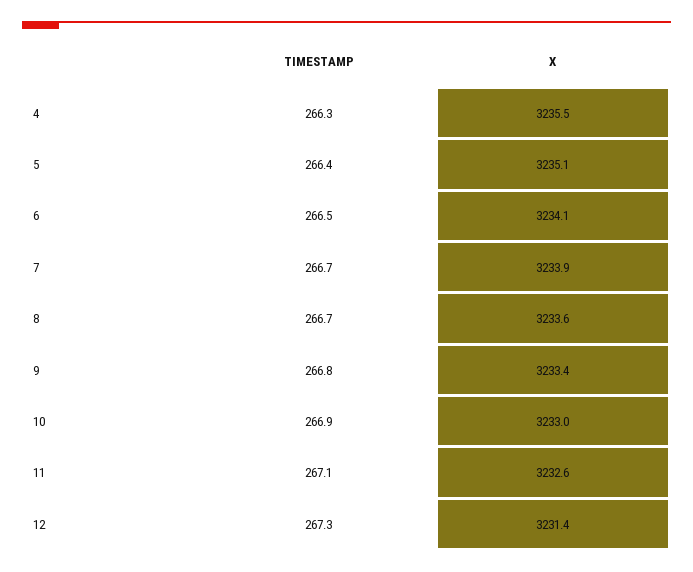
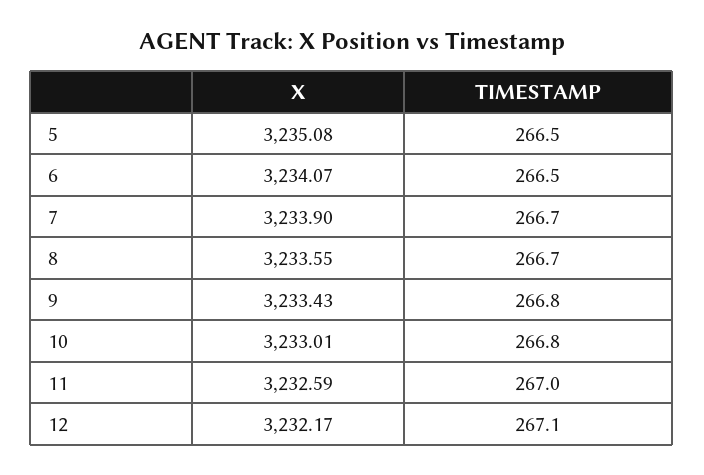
  {
    "TIMESTAMP": {
-     "4": 266.3,
-     "5": 266.4,
+     "5": 266.5,
      "6": 266.5,
      "7": 266.7,
      "8": 266.7,
      "9": 266.8,
-     "10": 266.9,
+     "10": 266.8,
-     "11": 267.1,
+     "11": 267,
-     "12": 267.3
+     "12": 267.1
    },
    "X": {
-     "4": 3235.5,
      "5": 3235.08,
      "6": 3234.07,
      "7": 3233.9,
      "8": 3233.55,
      "9": 3233.43,
      "10": 3233.01,
      "11": 3232.59,
-     "12": 3231.4
+     "12": 3232.17
    }
  }

